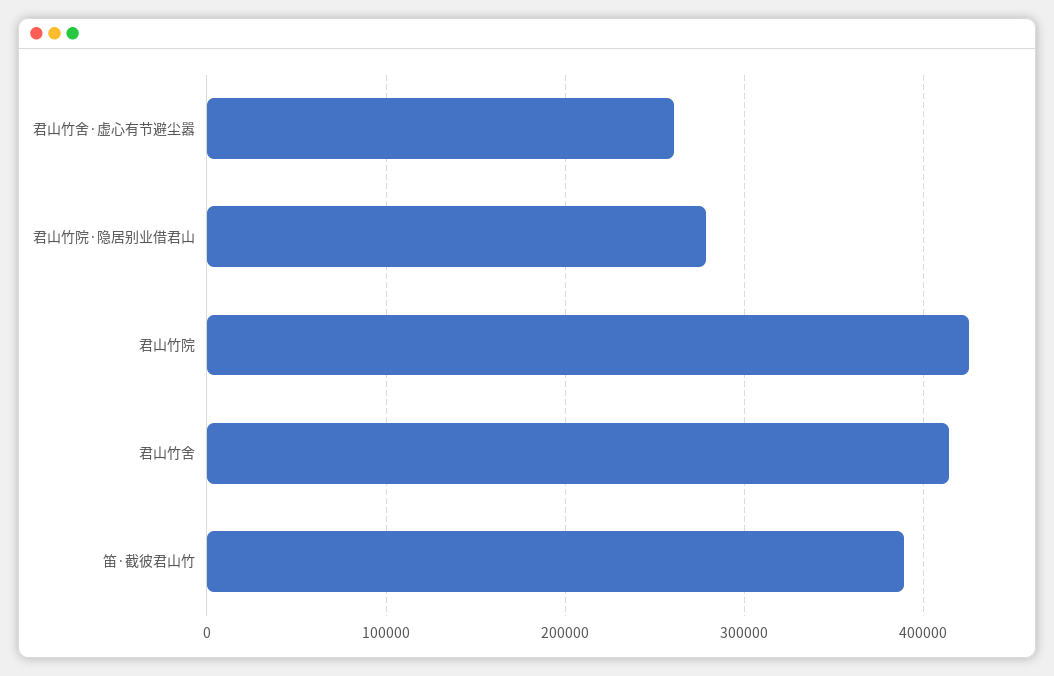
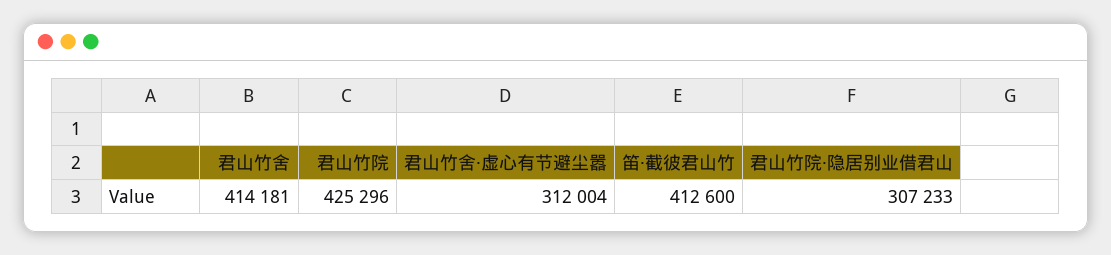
  {
-   "君山竹舍·虚心有节避尘嚣": 260000,
+   "君山竹舍·虚心有节避尘嚣": 312004,
-   "君山竹院·隐居别业借君山": 280000,
+   "君山竹院·隐居别业借君山": 307233,
    "君山竹院": 425296,
    "君山竹舍": 414181,
-   "笛·截彼君山竹": 390000
+   "笛·截彼君山竹": 412600
  }

